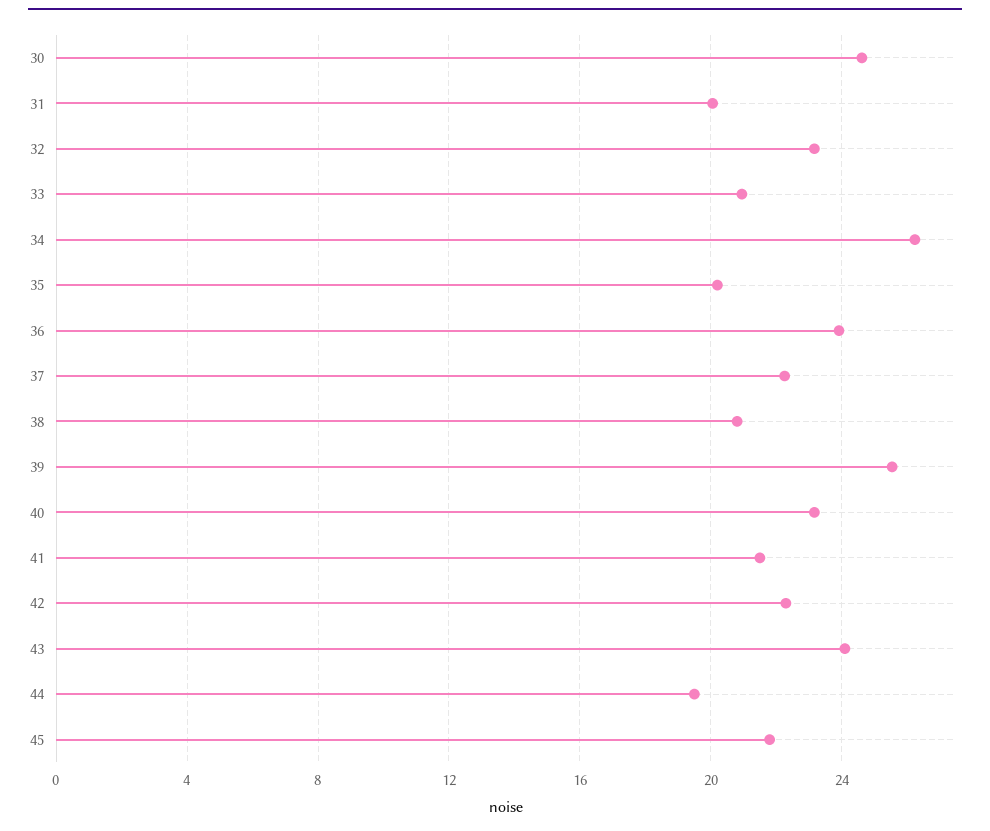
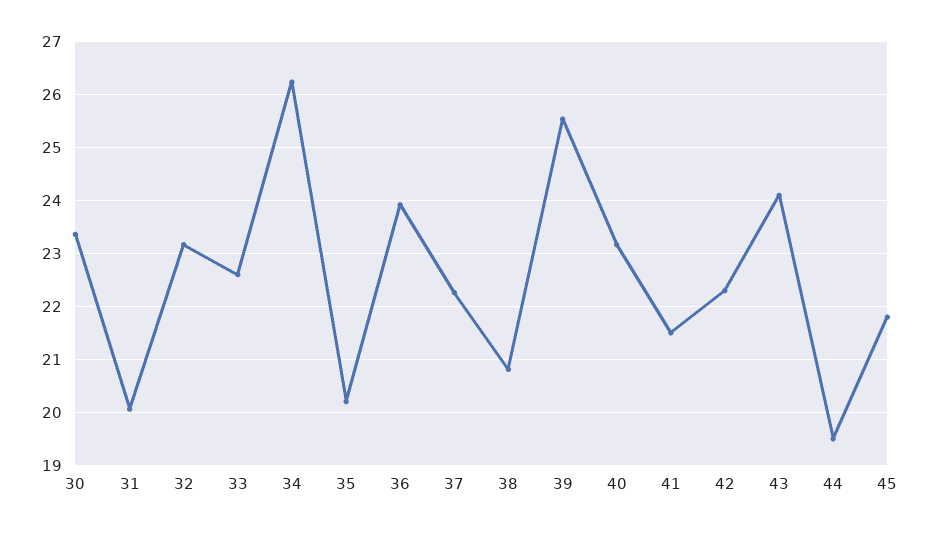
  {
-   "30": 24.5,
+   "30": 23.4,
    "31": 20,
    "32": 23.2,
-   "33": 21,
+   "33": 22.6,
    "34": 26.2,
    "35": 20.2,
    "36": 24,
    "37": 22.2,
    "38": 20.8,
    "39": 25.6,
    "40": 23.2,
    "41": 21.6,
    "42": 22.4,
    "43": 24.2,
    "44": 19.6,
    "45": 21.8
  }

